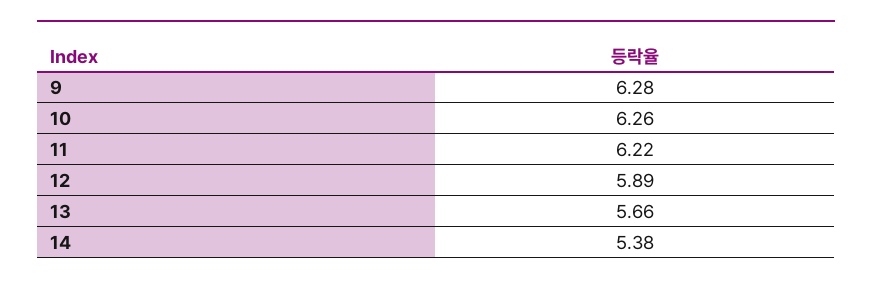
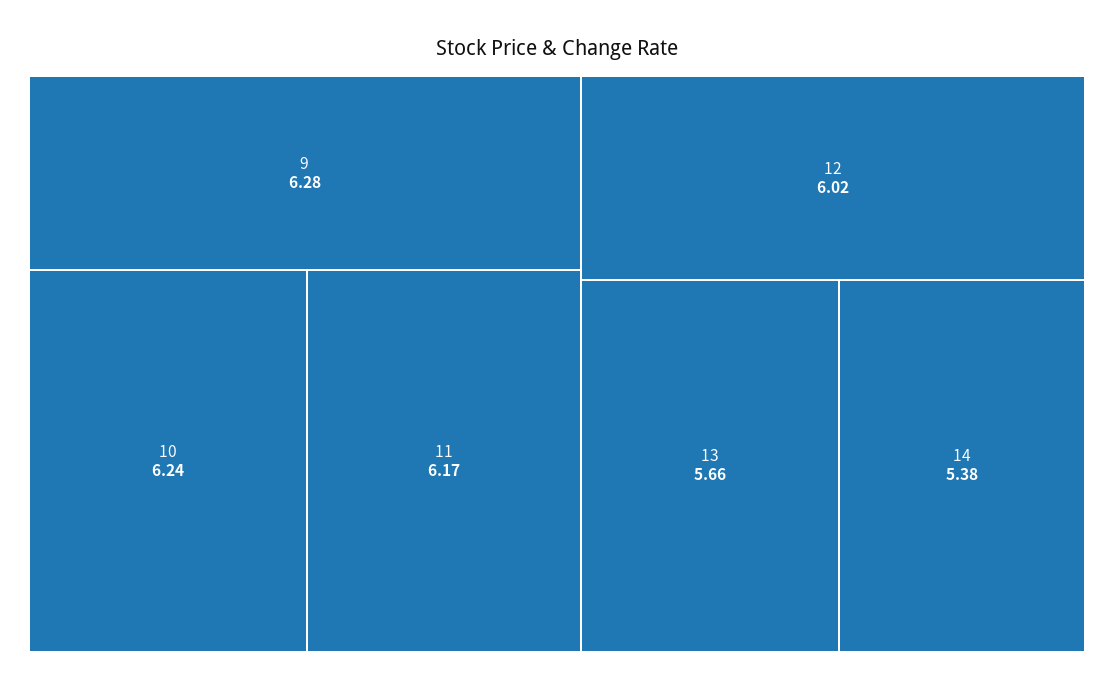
  {
    "9": 6.28,
-   "10": 6.26,
+   "10": 6.24,
-   "11": 6.22,
+   "11": 6.17,
-   "12": 5.89,
+   "12": 6.02,
    "13": 5.66,
    "14": 5.38
  }

